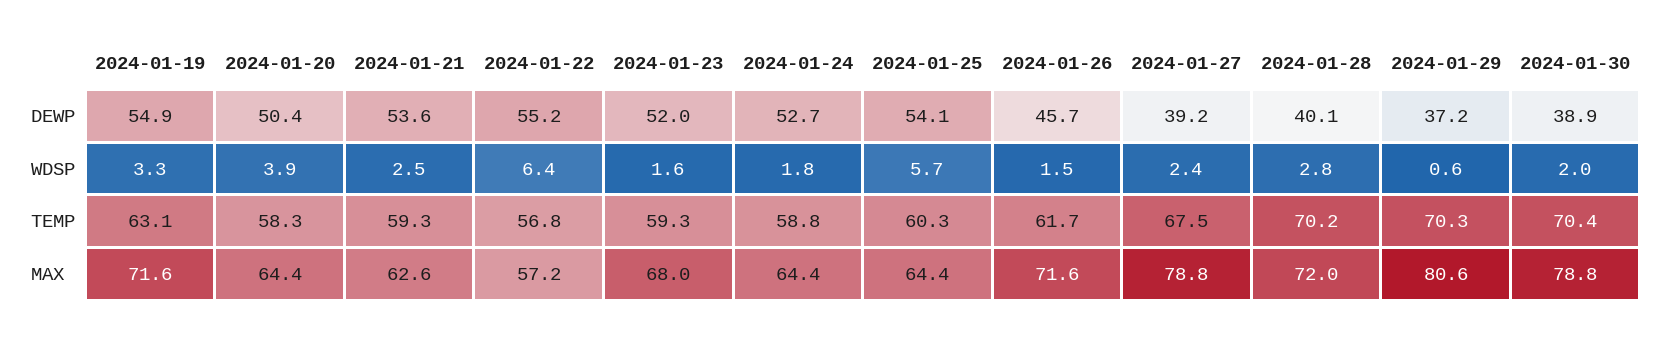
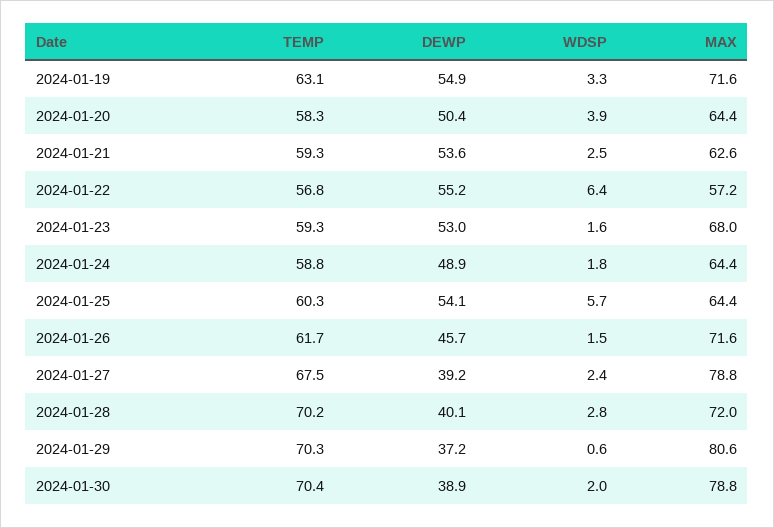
  {
    "2024-01-19": {
      "DEWP": 54.9,
      "WDSP": 3.3,
      "TEMP": 63.1,
      "MAX": 71.6
    },
    "2024-01-20": {
      "DEWP": 50.4,
      "WDSP": 3.9,
      "TEMP": 58.3,
      "MAX": 64.4
    },
    "2024-01-21": {
      "DEWP": 53.6,
      "WDSP": 2.5,
      "TEMP": 59.3,
      "MAX": 62.6
    },
    "2024-01-22": {
      "DEWP": 55.2,
      "WDSP": 6.4,
      "TEMP": 56.8,
      "MAX": 57.2
    },
    "2024-01-23": {
-     "DEWP": 52,
+     "DEWP": 53,
      "WDSP": 1.6,
      "TEMP": 59.3,
      "MAX": 68
    },
    "2024-01-24": {
-     "DEWP": 52.7,
+     "DEWP": 48.9,
      "WDSP": 1.8,
      "TEMP": 58.8,
      "MAX": 64.4
    },
    "2024-01-25": {
      "DEWP": 54.1,
      "WDSP": 5.7,
      "TEMP": 60.3,
      "MAX": 64.4
    },
    "2024-01-26": {
      "DEWP": 45.7,
      "WDSP": 1.5,
      "TEMP": 61.7,
      "MAX": 71.6
    },
    "2024-01-27": {
      "DEWP": 39.2,
      "WDSP": 2.4,
      "TEMP": 67.5,
      "MAX": 78.8
    },
    "2024-01-28": {
      "DEWP": 40.1,
      "WDSP": 2.8,
      "TEMP": 70.2,
      "MAX": 72
    },
    "2024-01-29": {
      "DEWP": 37.2,
      "WDSP": 0.6,
      "TEMP": 70.3,
      "MAX": 80.6
    },
    "2024-01-30": {
      "DEWP": 38.9,
      "WDSP": 2,
      "TEMP": 70.4,
      "MAX": 78.8
    }
  }

